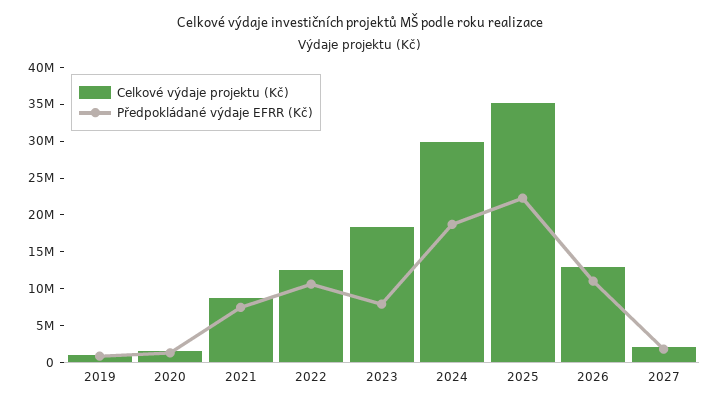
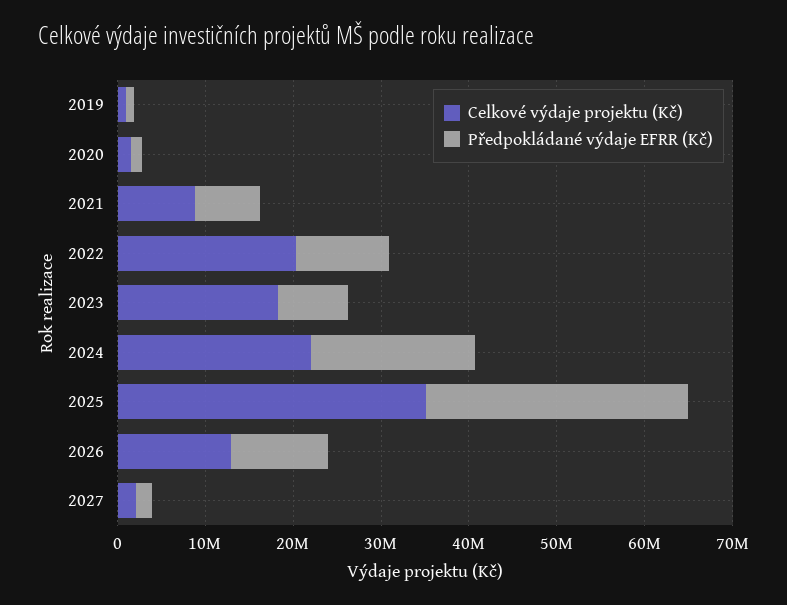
  {
    "Celkové výdaje projektu (Kč)": {
      "2019": 2000000,
      "2020": 2000000,
      "2021": 8000000,
-     "2022": 12500000,
+     "2022": 20000000,
      "2023": 18000000,
-     "2024": 30000000,
+     "2024": 22000000,
      "2025": 36000000,
      "2026": 12000000,
      "2027": 2000000
    },
    "Předpokládané výdaje EFRR (Kč)": {
      "2019": 0,
      "2020": 2000000,
      "2021": 8000000,
      "2022": 10000000,
      "2023": 8000000,
      "2024": 18000000,
-     "2025": 22500000,
+     "2025": 30000000,
      "2026": 12000000,
      "2027": 2000000
    }
  }

